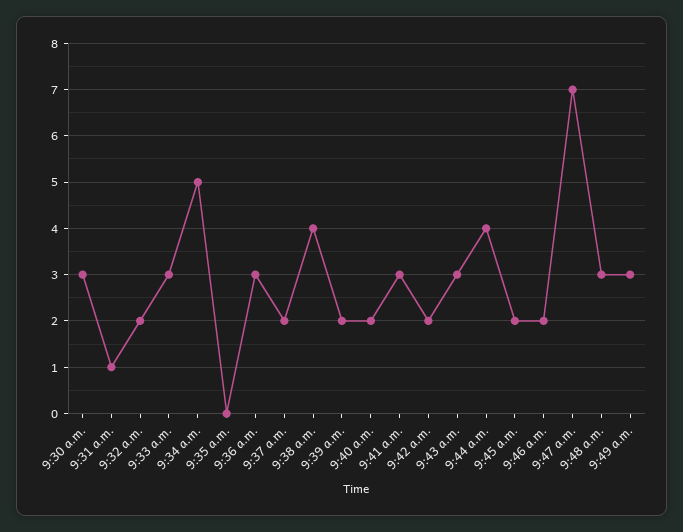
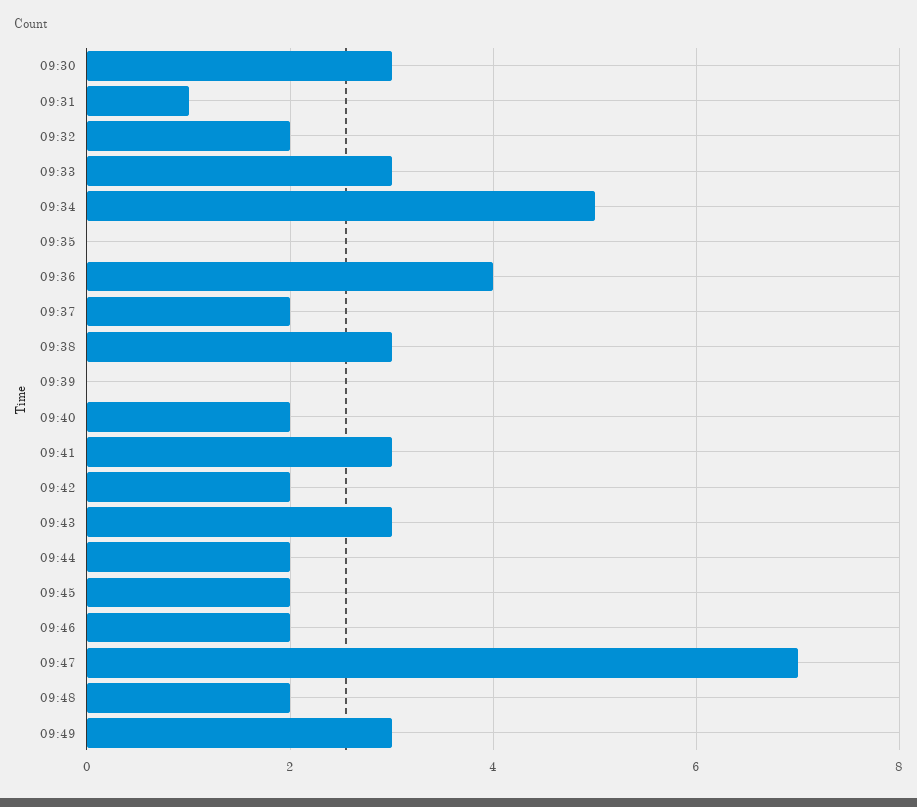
  {
    "9:30 a.m.": 3,
    "9:31 a.m.": 1,
    "9:32 a.m.": 2,
    "9:33 a.m.": 3,
    "9:34 a.m.": 5,
    "9:35 a.m.": 0,
-   "9:36 a.m.": 3,
+   "9:36 a.m.": 4,
    "9:37 a.m.": 2,
-   "9:38 a.m.": 4,
+   "9:38 a.m.": 3,
-   "9:39 a.m.": 2,
+   "9:39 a.m.": 0,
    "9:40 a.m.": 2,
    "9:41 a.m.": 3,
    "9:42 a.m.": 2,
    "9:43 a.m.": 3,
-   "9:44 a.m.": 4,
+   "9:44 a.m.": 2,
    "9:45 a.m.": 2,
    "9:46 a.m.": 2,
    "9:47 a.m.": 7,
-   "9:48 a.m.": 3,
+   "9:48 a.m.": 2,
    "9:49 a.m.": 3
  }

